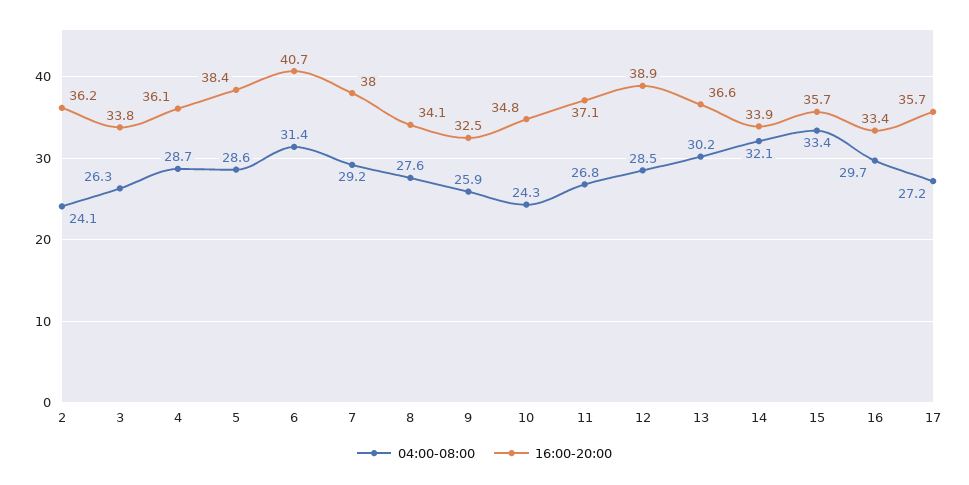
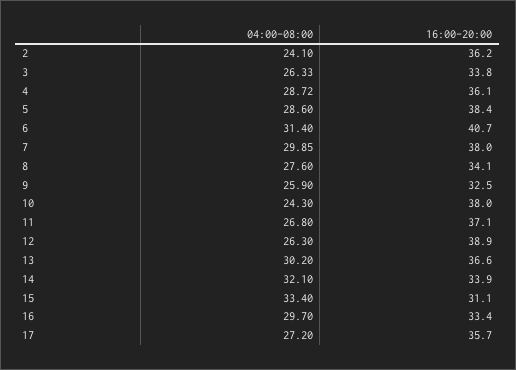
  {
    "04:00-08:00": {
      "2": 24.1,
      "3": 26.33,
      "4": 28.72,
      "5": 28.6,
      "6": 31.4,
-     "7": 29.2,
+     "7": 29.85,
      "8": 27.6,
      "9": 25.9,
      "10": 24.3,
      "11": 26.8,
-     "12": 28.5,
+     "12": 26.3,
      "13": 30.2,
      "14": 32.1,
      "15": 33.4,
      "16": 29.7,
      "17": 27.2
    },
    "16:00-20:00": {
      "2": 36.2,
      "3": 33.8,
      "4": 36.1,
      "5": 38.4,
      "6": 40.7,
      "7": 38,
      "8": 34.1,
      "9": 32.5,
-     "10": 34.8,
+     "10": 38,
      "11": 37.1,
      "12": 38.9,
      "13": 36.6,
      "14": 33.9,
-     "15": 35.7,
+     "15": 31.1,
      "16": 33.4,
      "17": 35.7
    }
  }

